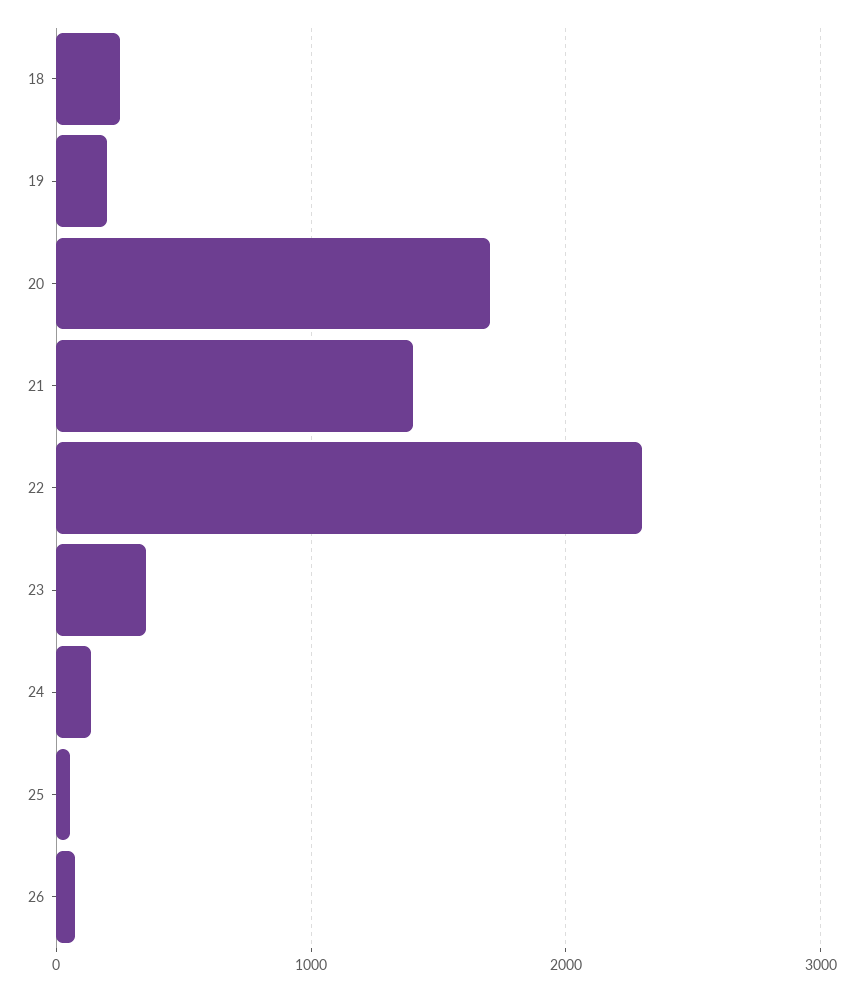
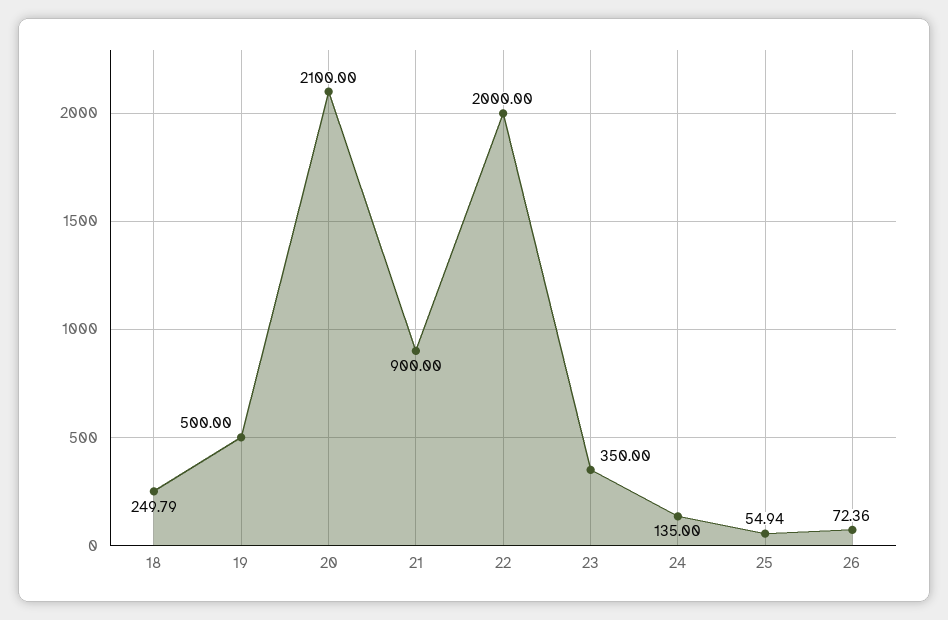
  {
    "18": 249.79,
-   "19": 200,
+   "19": 500,
-   "20": 1700,
+   "20": 2100,
-   "21": 1400,
+   "21": 900,
-   "22": 2300,
+   "22": 2000,
    "23": 350,
    "24": 135,
    "25": 54.94,
    "26": 72.36
  }

